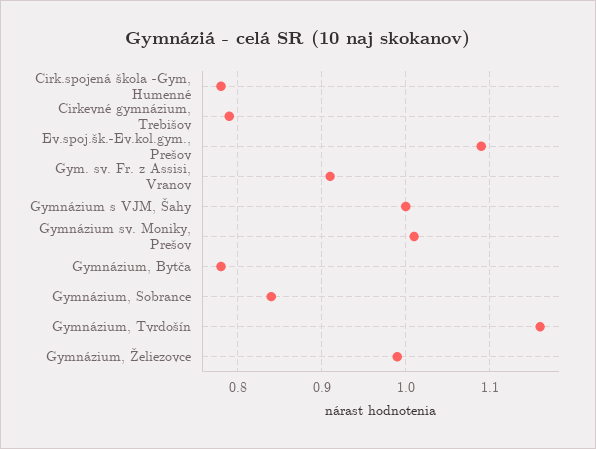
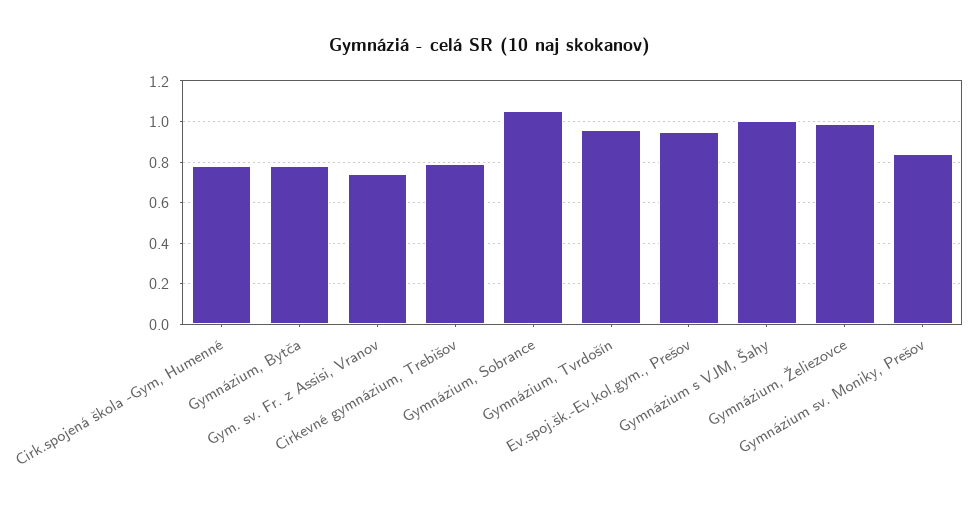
  {
    "Cirk.spojená škola -Gym, Humenné": 0.78,
    "Cirkevné gymnázium, Trebišov": 0.79,
-   "Ev.spoj.šk.-Ev.kol.gym., Prešov": 1.09,
+   "Ev.spoj.šk.-Ev.kol.gym., Prešov": 0.95,
-   "Gym. sv. Fr. z Assisi, Vranov": 0.91,
+   "Gym. sv. Fr. z Assisi, Vranov": 0.75,
    "Gymnázium s VJM, Šahy": 1,
-   "Gymnázium sv. Moniky, Prešov": 1.01,
+   "Gymnázium sv. Moniky, Prešov": 0.85,
    "Gymnázium, Bytča": 0.78,
-   "Gymnázium, Sobrance": 0.84,
+   "Gymnázium, Sobrance": 1.05,
-   "Gymnázium, Tvrdošín": 1.16,
+   "Gymnázium, Tvrdošín": 0.95,
    "Gymnázium, Želiezovce": 0.99
  }

